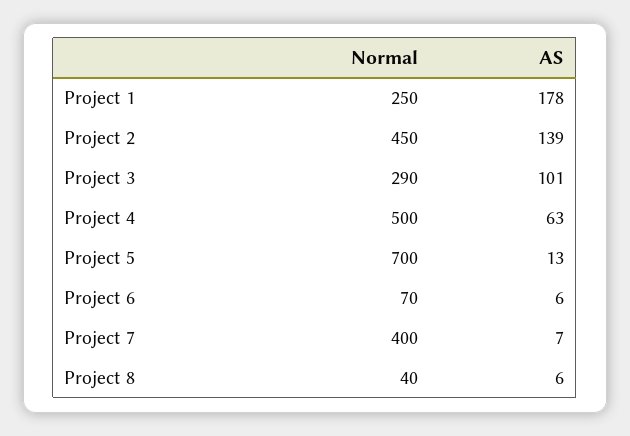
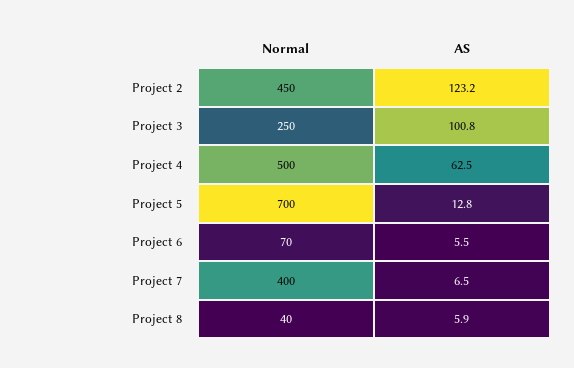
  {
    "Normal": {
-     "Project 1": 250,
      "Project 2": 450,
-     "Project 3": 290,
+     "Project 3": 250,
      "Project 4": 500,
      "Project 5": 700,
      "Project 6": 70,
      "Project 7": 400,
      "Project 8": 40
    },
    "AS": {
-     "Project 1": 178,
-     "Project 2": 139,
+     "Project 2": 123.2,
      "Project 3": 100.8,
      "Project 4": 62.5,
      "Project 5": 12.8,
      "Project 6": 5.5,
      "Project 7": 6.5,
      "Project 8": 5.9
    }
  }

